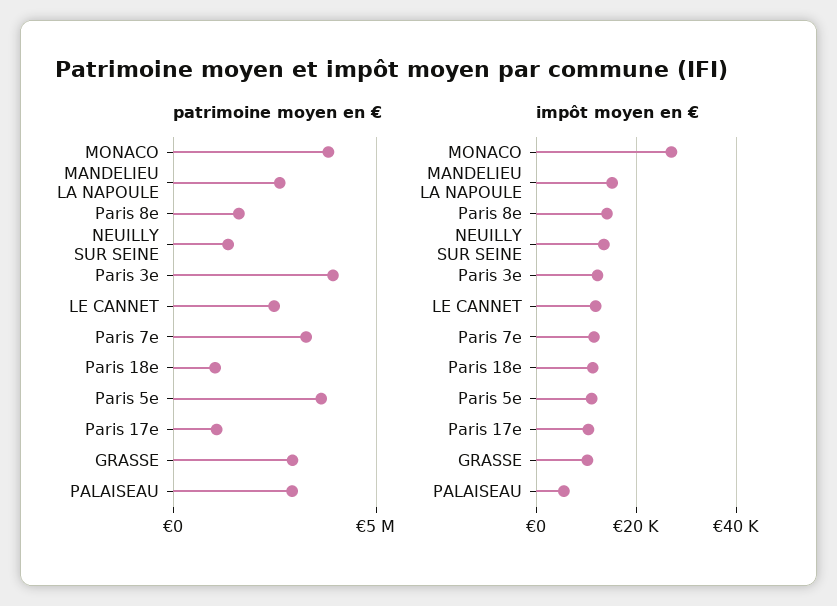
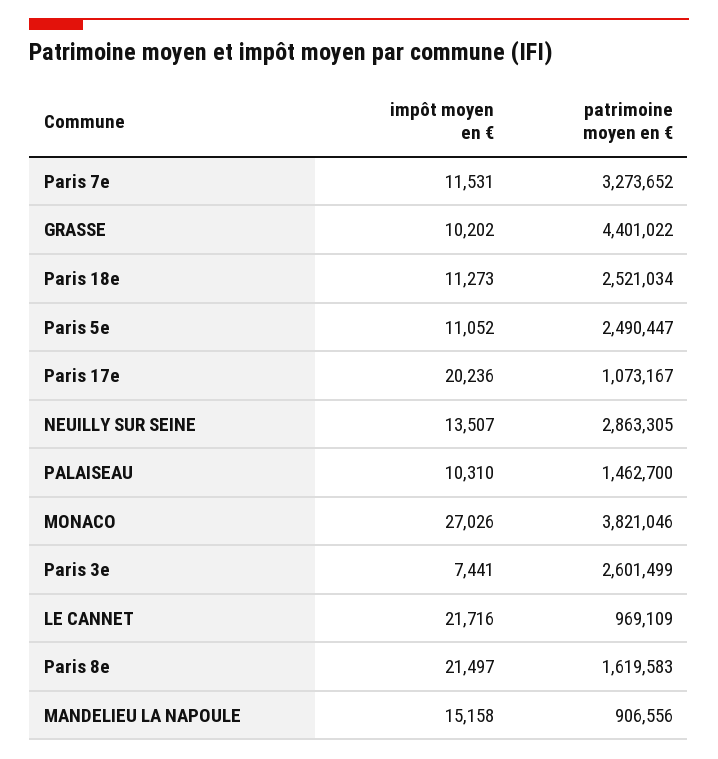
  {
    "patrimoine moyen en €": {
      "MONACO": 3821046,
-     "MANDELIEU LA NAPOULE": 2500000,
+     "MANDELIEU LA NAPOULE": 906556,
      "Paris 8e": 1619583,
-     "NEUILLY SUR SEINE": 1500000,
+     "NEUILLY SUR SEINE": 2863305,
-     "Paris 3e": 4000000,
+     "Paris 3e": 2601499,
-     "LE CANNET": 2500000,
+     "LE CANNET": 969109,
      "Paris 7e": 3273652,
-     "Paris 18e": 1000000,
+     "Paris 18e": 2521034,
-     "Paris 5e": 3500000,
+     "Paris 5e": 2490447,
      "Paris 17e": 1073167,
-     "GRASSE": 3000000,
+     "GRASSE": 4401022,
-     "PALAISEAU": 3000000
+     "PALAISEAU": 1462700
    },
    "impôt moyen en €": {
      "MONACO": 27026,
      "MANDELIEU LA NAPOULE": 15158,
-     "Paris 8e": 14000,
+     "Paris 8e": 21497,
      "NEUILLY SUR SEINE": 13507,
-     "Paris 3e": 12000,
+     "Paris 3e": 7441,
-     "LE CANNET": 12000,
+     "LE CANNET": 21716,
      "Paris 7e": 11531,
      "Paris 18e": 11273,
      "Paris 5e": 11052,
-     "Paris 17e": 10000,
+     "Paris 17e": 20236,
      "GRASSE": 10202,
-     "PALAISEAU": 6000
+     "PALAISEAU": 10310
    }
  }

